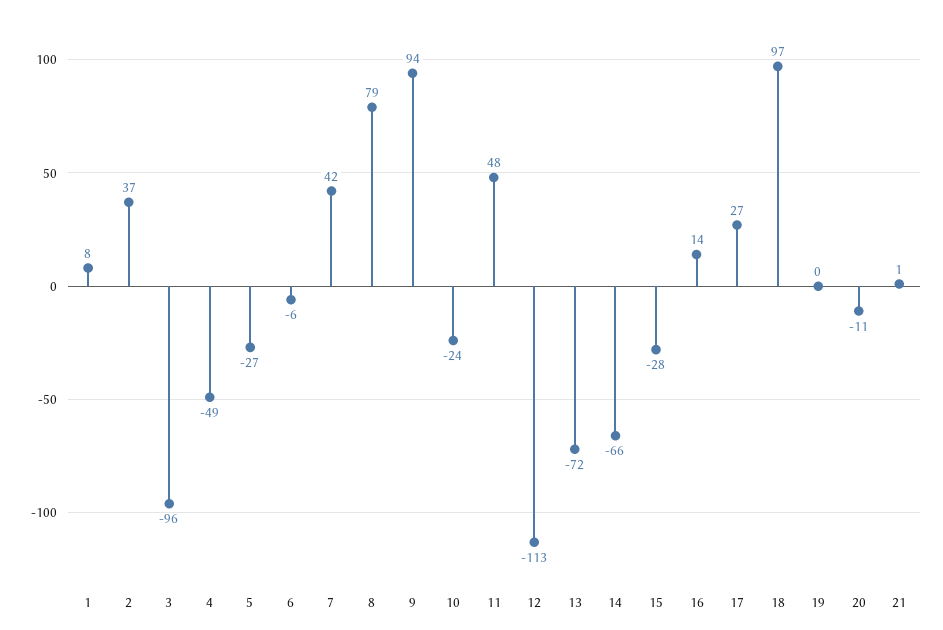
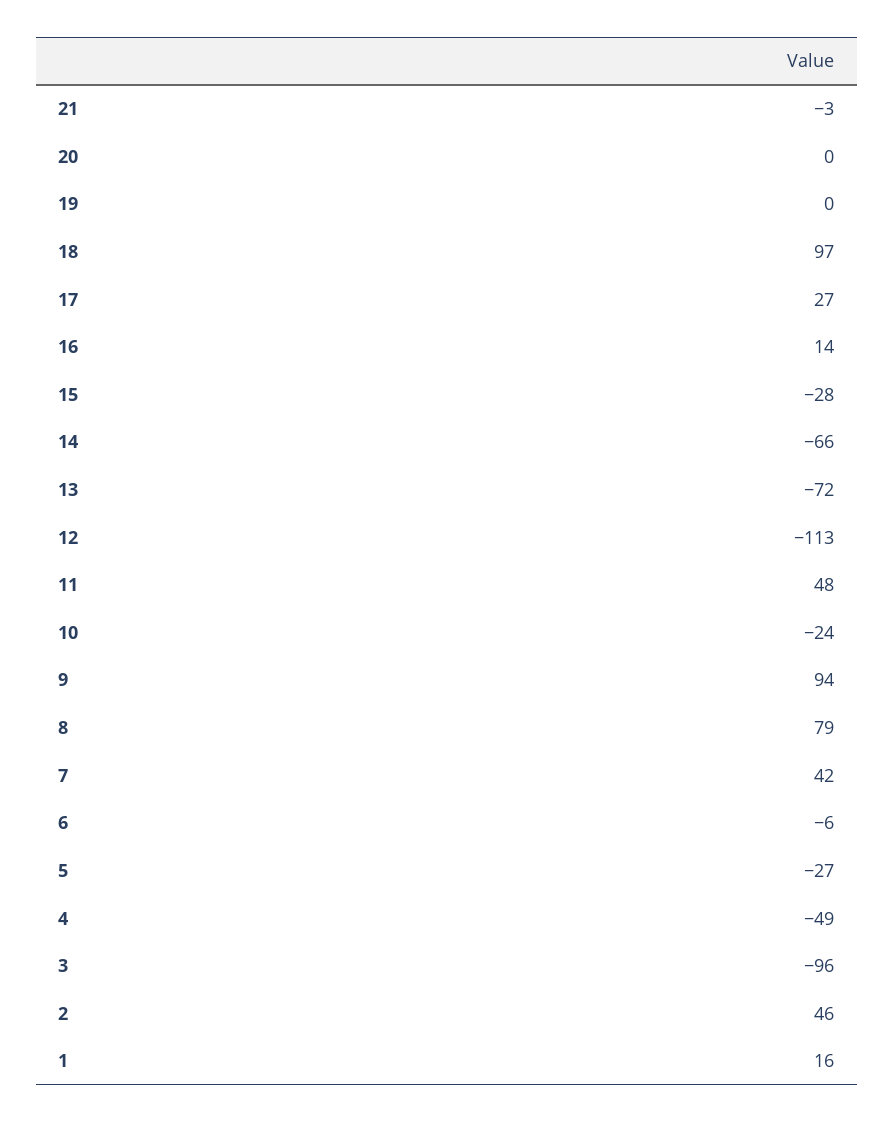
  {
-   "1": 8,
+   "1": 16,
-   "2": 37,
+   "2": 46,
    "3": -96,
    "4": -49,
    "5": -27,
    "6": -6,
    "7": 42,
    "8": 79,
    "9": 94,
    "10": -24,
    "11": 48,
    "12": -113,
    "13": -72,
    "14": -66,
    "15": -28,
    "16": 14,
    "17": 27,
    "18": 97,
    "19": 0,
-   "20": -11,
+   "20": 0,
-   "21": 1
+   "21": -3
  }

